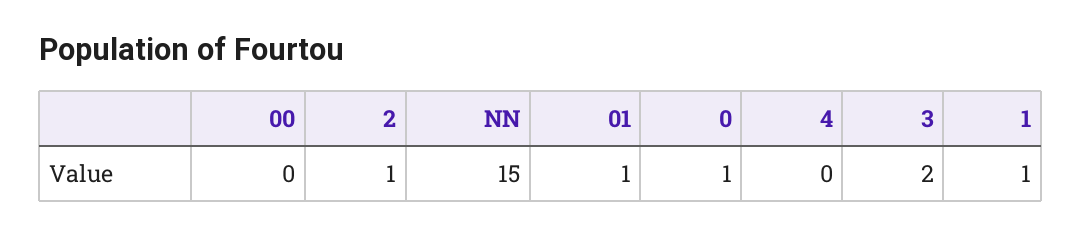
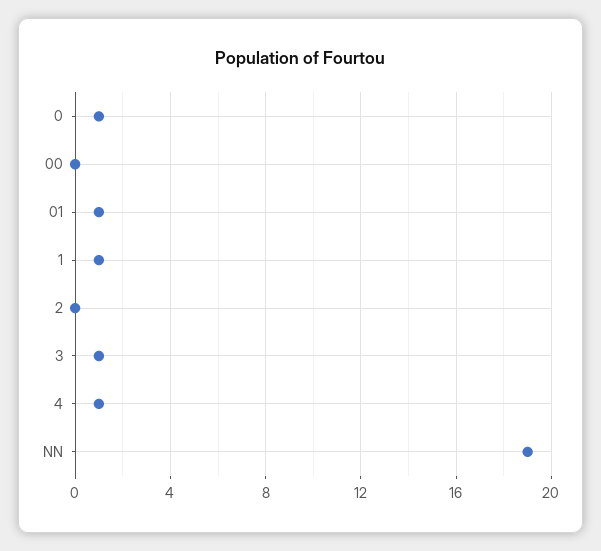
  {
    "00": 0,
-   "2": 1,
+   "2": 0,
-   "NN": 15,
+   "NN": 19,
    "01": 1,
    "0": 1,
-   "4": 0,
+   "4": 1,
-   "3": 2,
+   "3": 1,
    "1": 1
  }

